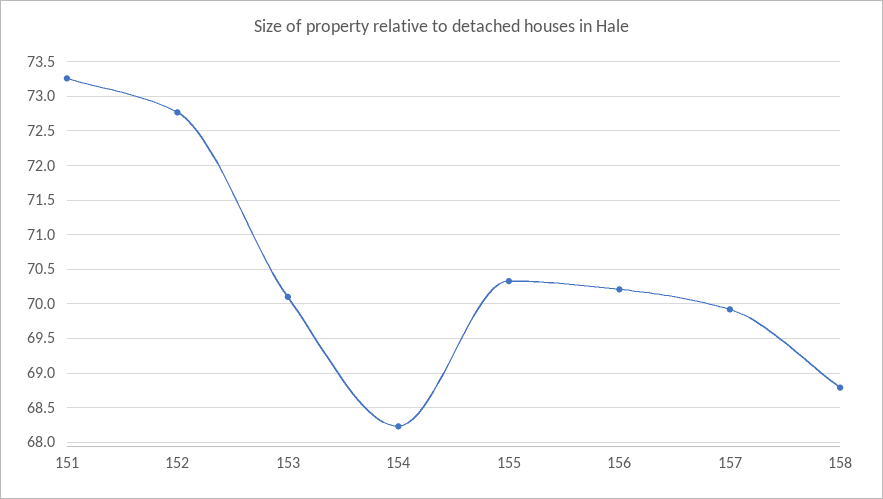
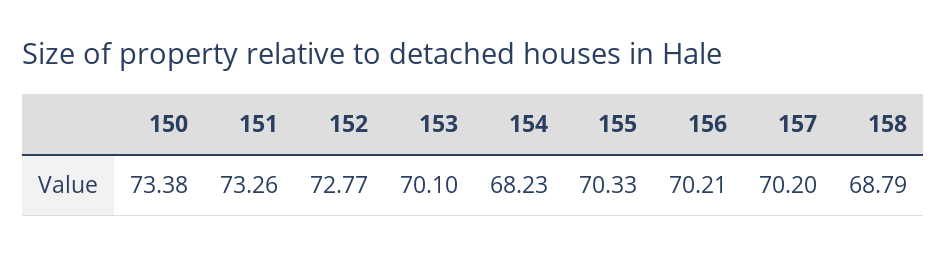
  {
    "151": 73.26,
    "152": 72.77,
    "153": 70.1,
    "154": 68.23,
    "155": 70.33,
    "156": 70.21,
-   "157": 69.9,
+   "157": 70.2,
-   "158": 68.79
+   "158": 68.79,
+   "150": 73.38
  }

